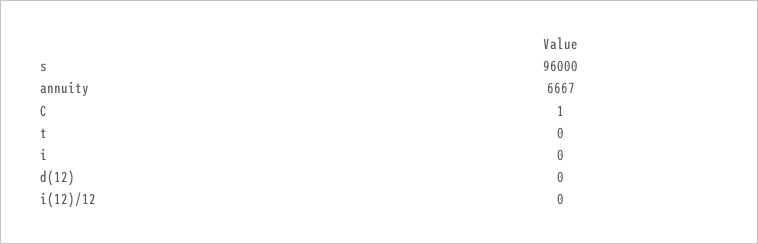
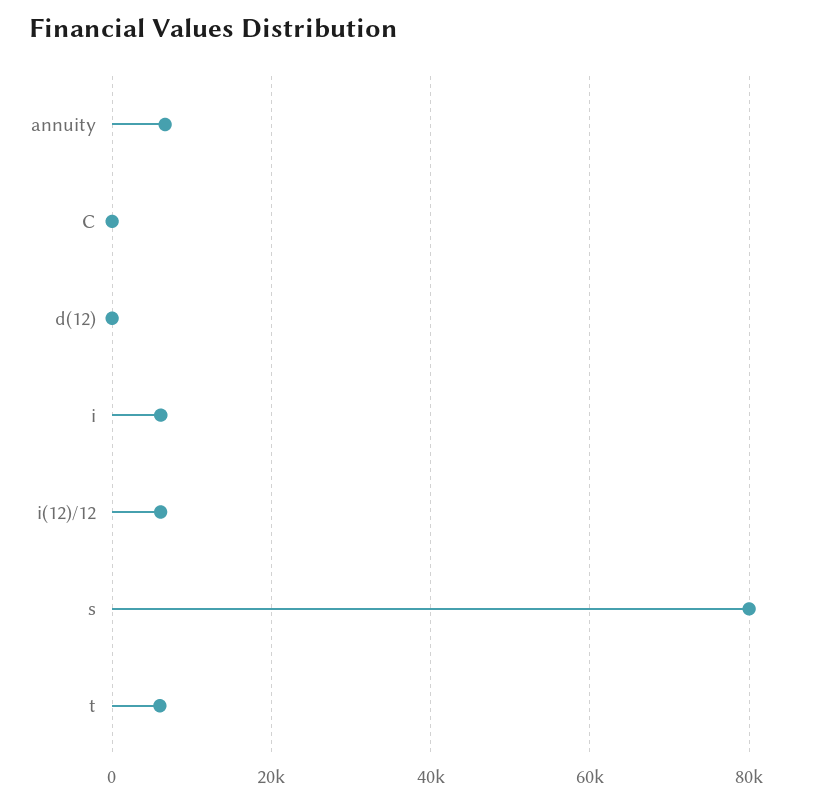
  {
-   "s": 96000,
+   "s": 80000,
    "annuity": 6667,
    "C": 1,
-   "t": 0,
+   "t": 6000,
-   "i": 0,
+   "i": 6000,
    "d(12)": 0,
-   "i(12)/12": 0
+   "i(12)/12": 6000
  }

